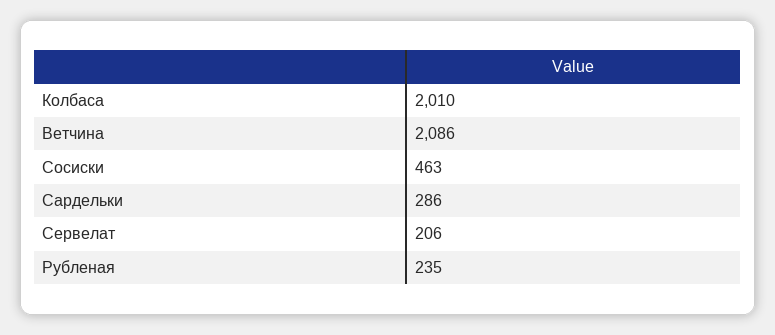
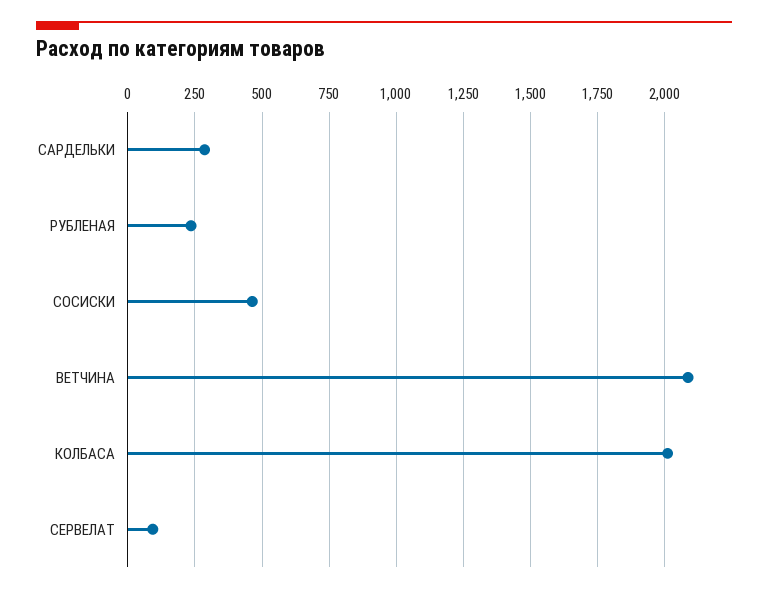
  {
    "Колбаса": 2010,
    "Ветчина": 2086,
    "Сосиски": 463,
    "Сардельки": 286,
-   "Сервелат": 206,
+   "Сервелат": 100,
    "Рубленая": 235
  }

